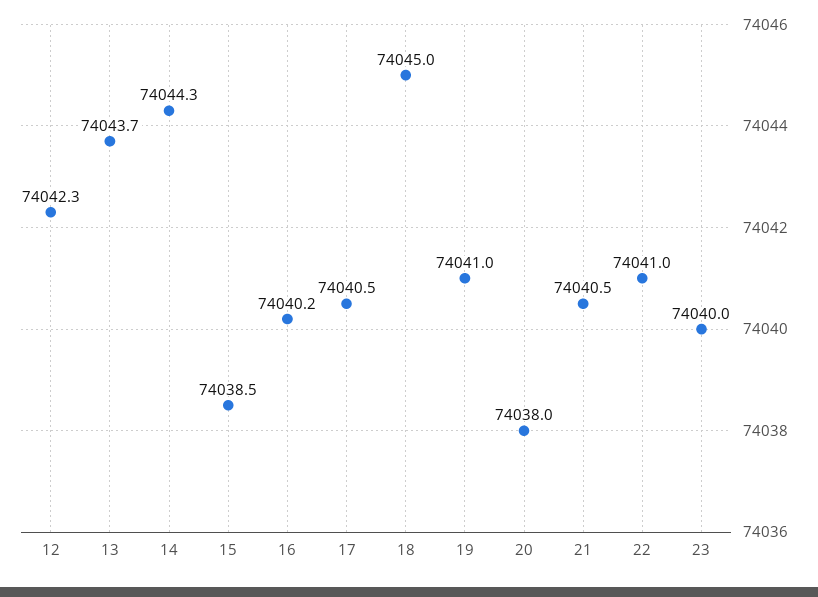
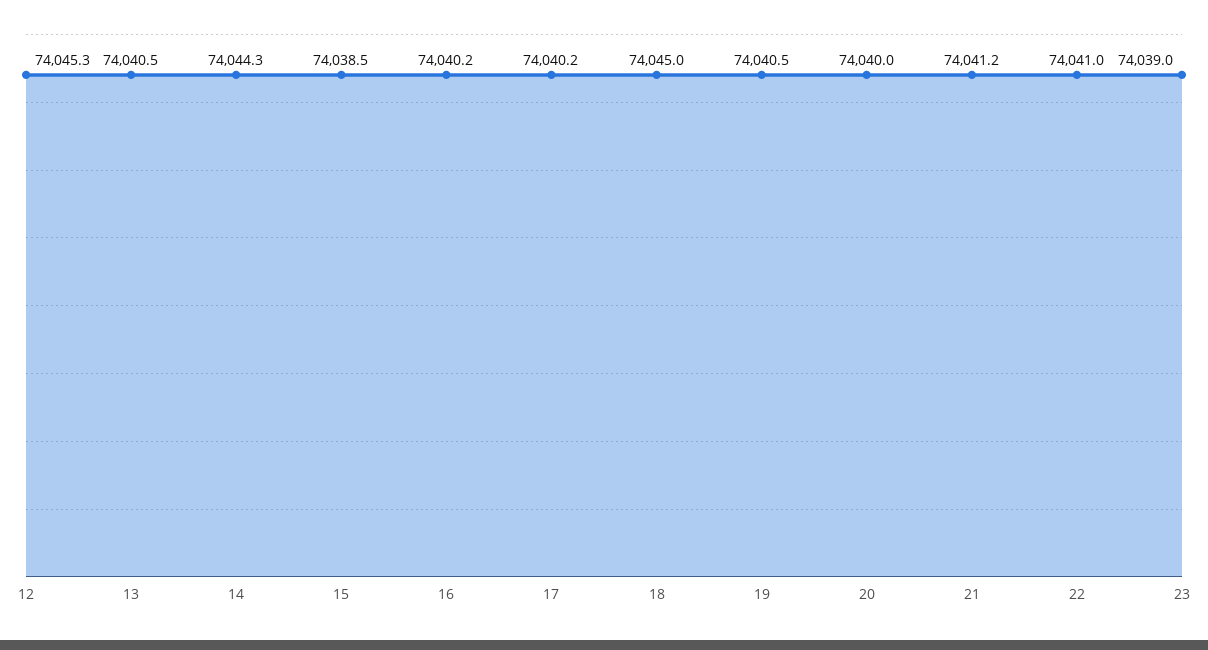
  {
-   "12": 74042.3,
+   "12": 74045.3,
-   "13": 74043.7,
+   "13": 74040.5,
    "14": 74044.3,
    "15": 74038.5,
    "16": 74040.2,
-   "17": 74040.5,
+   "17": 74040.2,
    "18": 74045,
-   "19": 74041,
+   "19": 74040.5,
-   "20": 74038,
+   "20": 74040,
-   "21": 74040.5,
+   "21": 74041.2,
    "22": 74041,
-   "23": 74040
+   "23": 74039
  }

